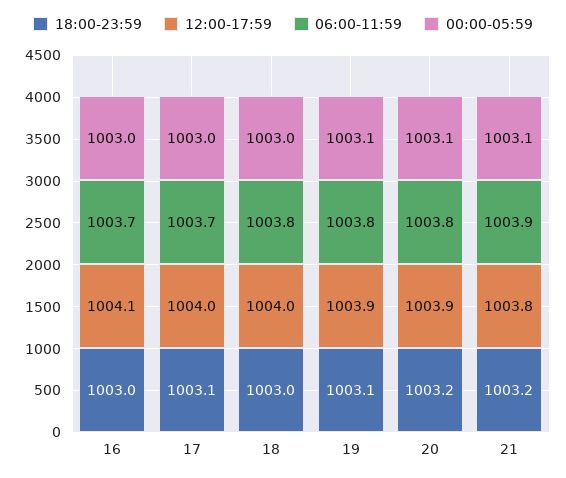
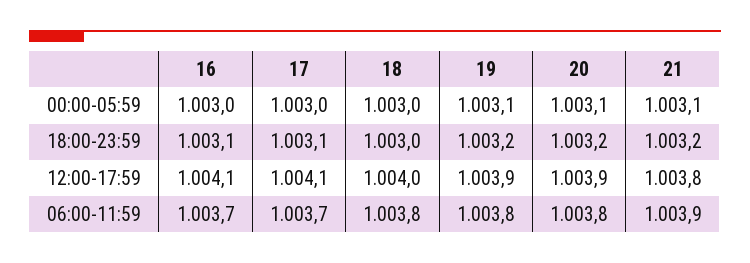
  {
    "18:00-23:59": {
-     "16": 1003,
+     "16": 1003.1,
      "17": 1003.1,
      "18": 1003,
-     "19": 1003.1,
+     "19": 1003.2,
      "20": 1003.2,
      "21": 1003.2
    },
    "12:00-17:59": {
      "16": 1004.1,
-     "17": 1004,
+     "17": 1004.1,
      "18": 1004,
      "19": 1003.9,
      "20": 1003.9,
      "21": 1003.8
    },
    "06:00-11:59": {
      "16": 1003.7,
      "17": 1003.7,
      "18": 1003.8,
      "19": 1003.8,
      "20": 1003.8,
      "21": 1003.9
    },
    "00:00-05:59": {
      "16": 1003,
      "17": 1003,
      "18": 1003,
      "19": 1003.1,
      "20": 1003.1,
      "21": 1003.1
    }
  }

